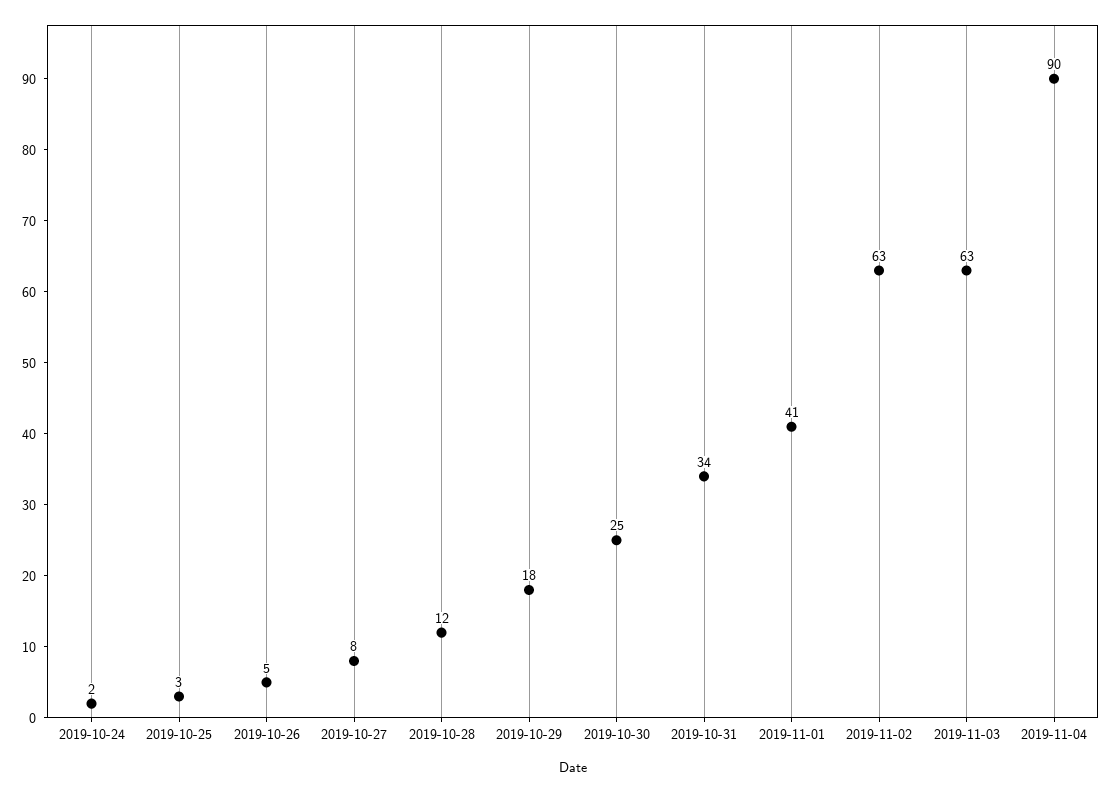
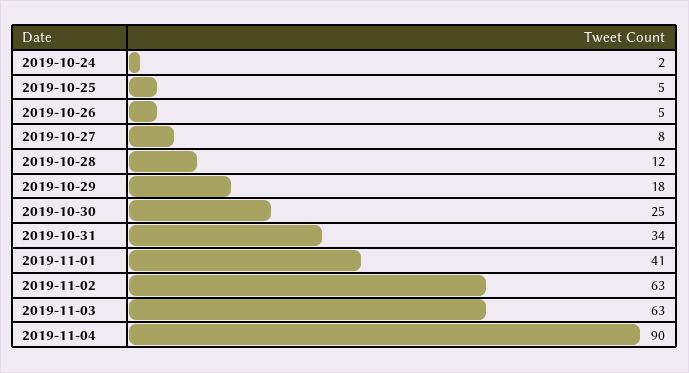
  {
    "2019-10-24": 2,
-   "2019-10-25": 3,
+   "2019-10-25": 5,
    "2019-10-26": 5,
    "2019-10-27": 8,
    "2019-10-28": 12,
    "2019-10-29": 18,
    "2019-10-30": 25,
    "2019-10-31": 34,
    "2019-11-01": 41,
    "2019-11-02": 63,
    "2019-11-03": 63,
    "2019-11-04": 90
  }

